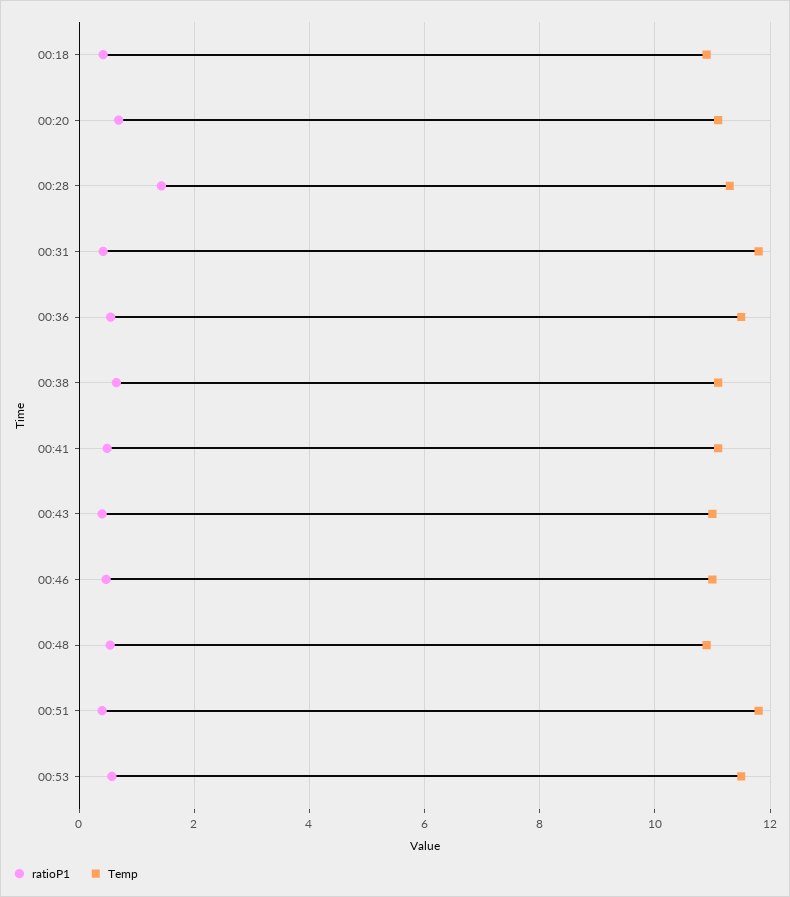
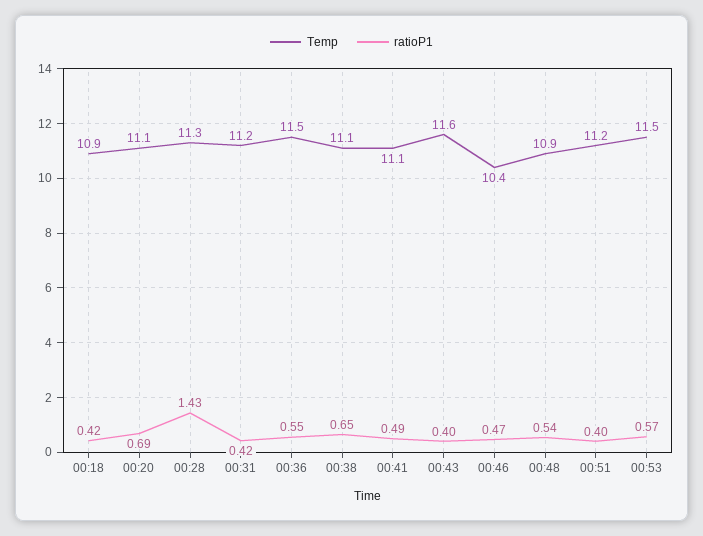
  {
    "ratioP1": {
      "00:18": 0.42,
      "00:20": 0.69,
      "00:28": 1.43,
      "00:31": 0.42,
      "00:36": 0.55,
      "00:38": 0.65,
      "00:41": 0.49,
      "00:43": 0.4,
      "00:46": 0.47,
      "00:48": 0.54,
      "00:51": 0.4,
      "00:53": 0.57
    },
    "Temp": {
      "00:18": 10.9,
      "00:20": 11.1,
      "00:28": 11.3,
-     "00:31": 11.8,
+     "00:31": 11.2,
      "00:36": 11.5,
      "00:38": 11.1,
      "00:41": 11.1,
-     "00:43": 11,
+     "00:43": 11.6,
-     "00:46": 11,
+     "00:46": 10.4,
      "00:48": 10.9,
-     "00:51": 11.8,
+     "00:51": 11.2,
      "00:53": 11.5
    }
  }

